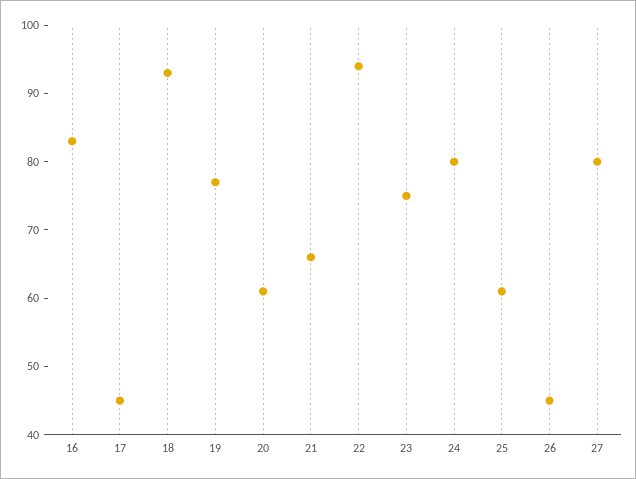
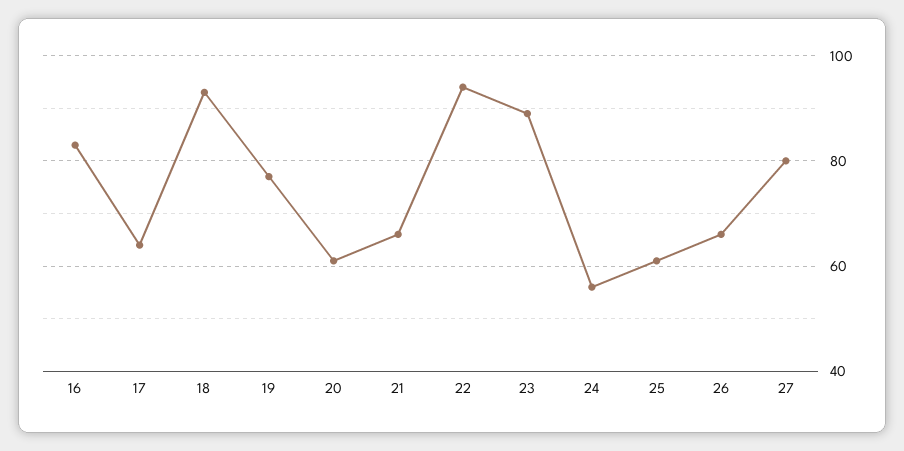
  {
    "16": 85,
-   "17": 45,
+   "17": 65,
    "18": 95,
    "19": 75,
    "20": 60,
    "21": 65,
    "22": 95,
-   "23": 75,
+   "23": 90,
-   "24": 80,
+   "24": 55,
    "25": 60,
-   "26": 45,
+   "26": 65,
    "27": 80
  }

